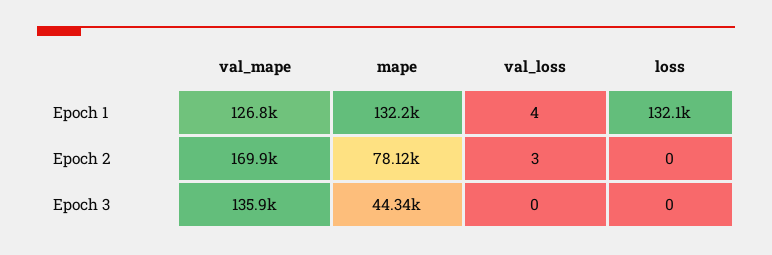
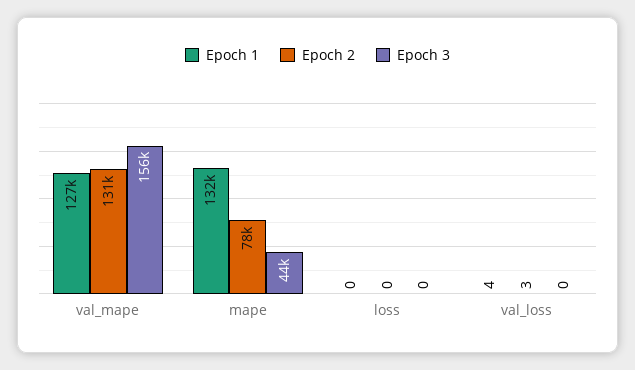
  {
    "Epoch 1": {
      "val_mape": 126800,
      "mape": 132200,
      "val_loss": 4,
-     "loss": 132100
+     "loss": 0
    },
    "Epoch 2": {
-     "val_mape": 169900,
+     "val_mape": 131000,
      "mape": 78120,
      "val_loss": 3,
      "loss": 0
    },
    "Epoch 3": {
-     "val_mape": 135900,
+     "val_mape": 156000,
      "mape": 44340,
      "val_loss": 0,
      "loss": 0
    }
  }

